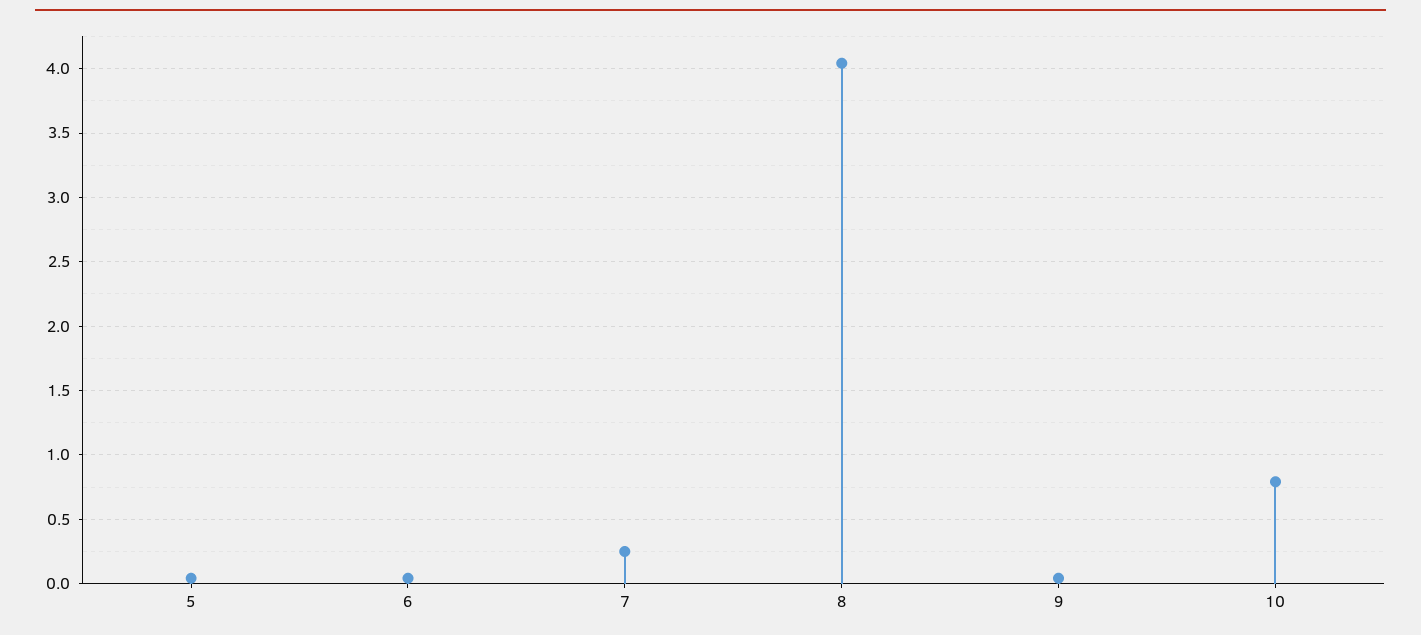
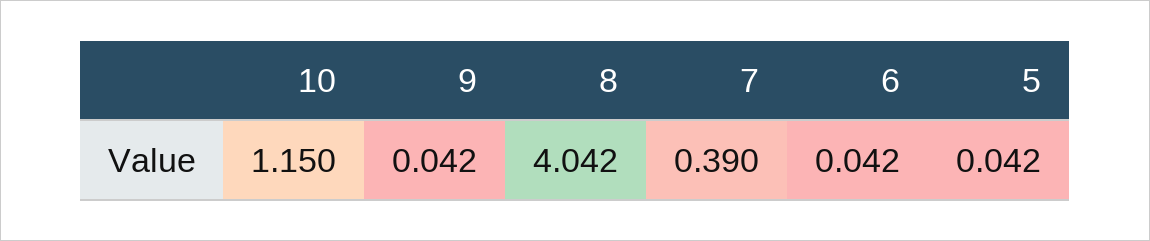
  {
    "5": 0.042,
    "6": 0.042,
-   "7": 0.25,
+   "7": 0.39,
    "8": 4.042,
    "9": 0.042,
-   "10": 0.8
+   "10": 1.15
  }

